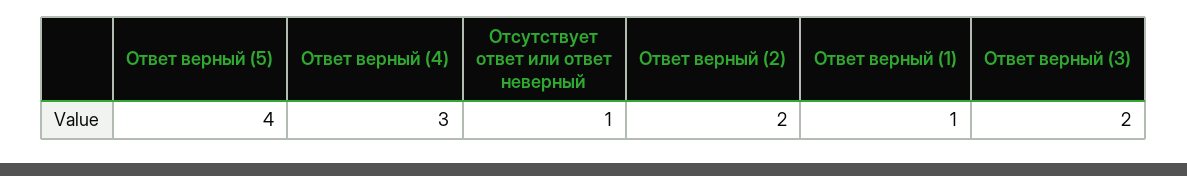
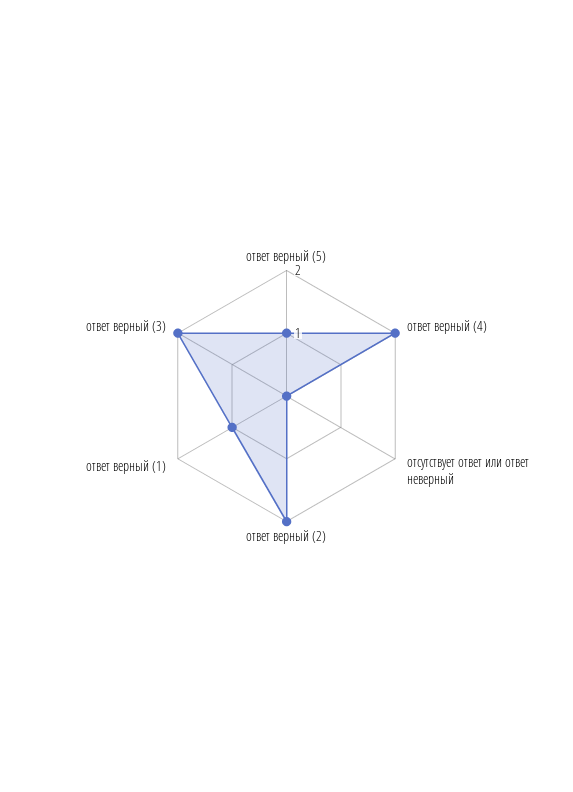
  {
-   "Ответ верный (5)": 4,
+   "Ответ верный (5)": 1,
-   "Ответ верный (4)": 3,
+   "Ответ верный (4)": 2,
-   "Отсутствует ответ или ответ неверный": 1,
+   "Отсутствует ответ или ответ неверный": 0,
    "Ответ верный (2)": 2,
    "Ответ верный (1)": 1,
    "Ответ верный (3)": 2
  }

